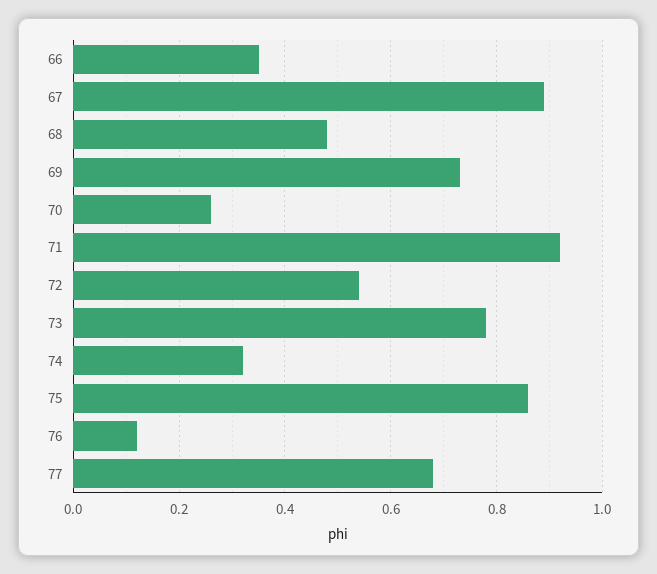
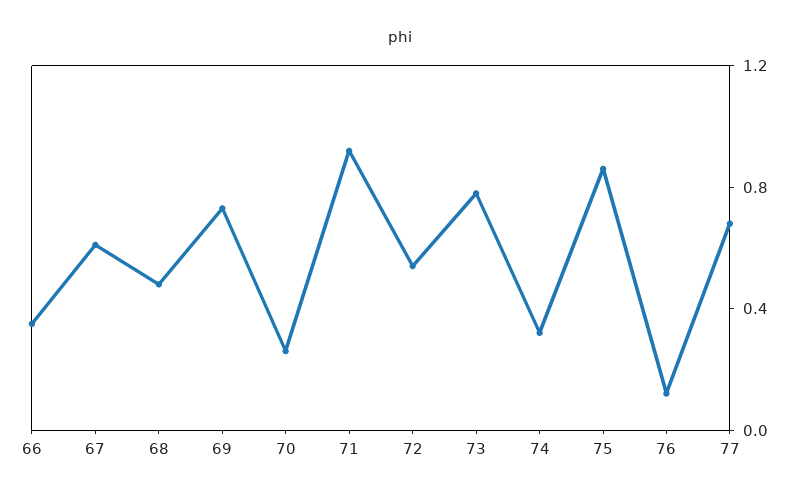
  {
    "66": 0.35,
-   "67": 0.9,
+   "67": 0.6,
    "68": 0.5,
    "69": 0.75,
    "70": 0.25,
    "71": 0.9,
    "72": 0.55,
    "73": 0.8,
    "74": 0.3,
    "75": 0.85,
    "76": 0.1,
    "77": 0.7
  }

